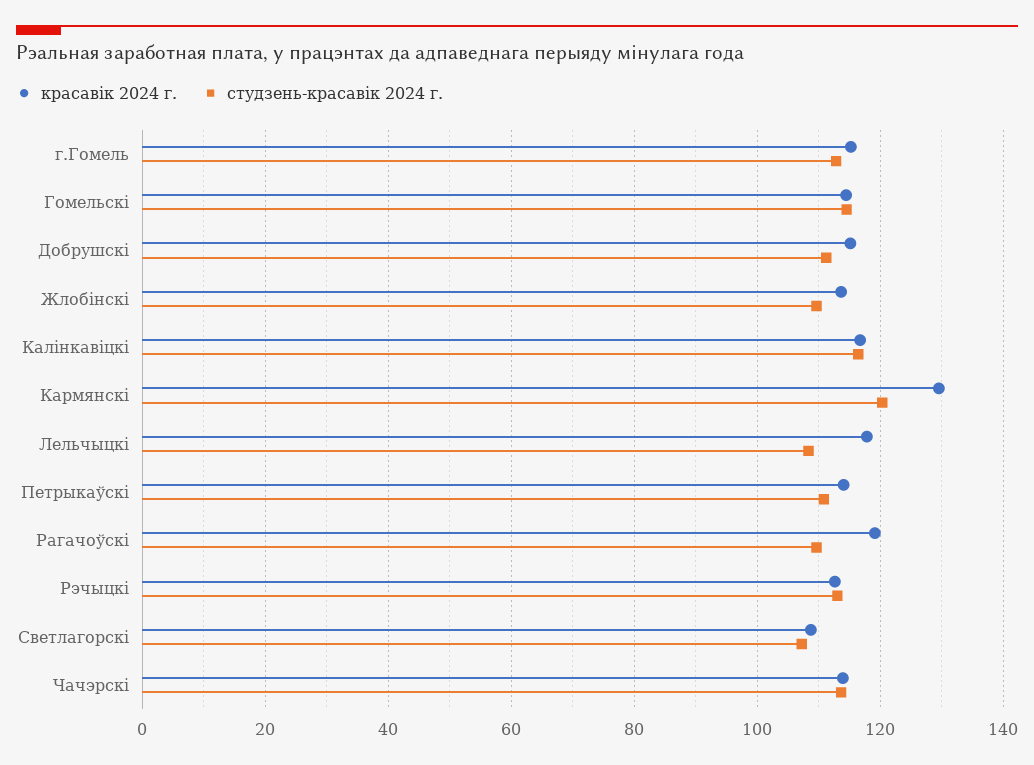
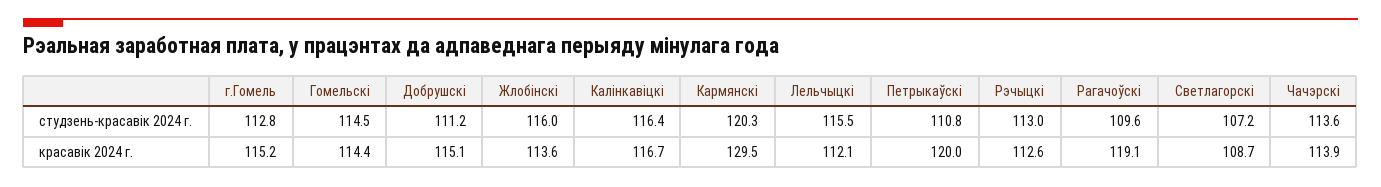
  {
    "красавiк 2024 г.": {
      "г.Гомель": 115.2,
      "Гомельскі": 114.4,
      "Добрушскі": 115.1,
      "Жлобінскі": 113.6,
      "Калінкавіцкі": 116.7,
      "Кармянскі": 129.5,
-     "Лельчыцкі": 118,
+     "Лельчыцкі": 112.1,
-     "Петрыкаўскі": 114,
+     "Петрыкаўскі": 120,
      "Рагачоўскі": 119.1,
      "Рэчыцкі": 112.6,
      "Светлагорскі": 108.7,
      "Чачэрскі": 113.9
    },
    "студзень-красавiк 2024 г.": {
      "г.Гомель": 112.8,
      "Гомельскі": 114.5,
      "Добрушскі": 111.2,
-     "Жлобінскі": 110,
+     "Жлобінскі": 116,
      "Калінкавіцкі": 116.4,
      "Кармянскі": 120.3,
-     "Лельчыцкі": 108,
+     "Лельчыцкі": 115.5,
      "Петрыкаўскі": 110.8,
      "Рагачоўскі": 109.6,
      "Рэчыцкі": 113,
      "Светлагорскі": 107.2,
      "Чачэрскі": 113.6
    }
  }

